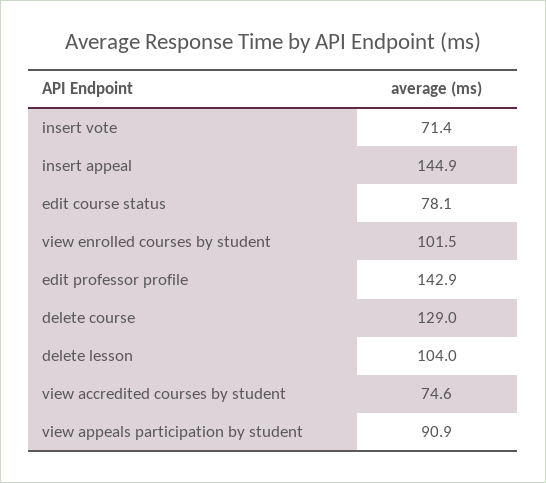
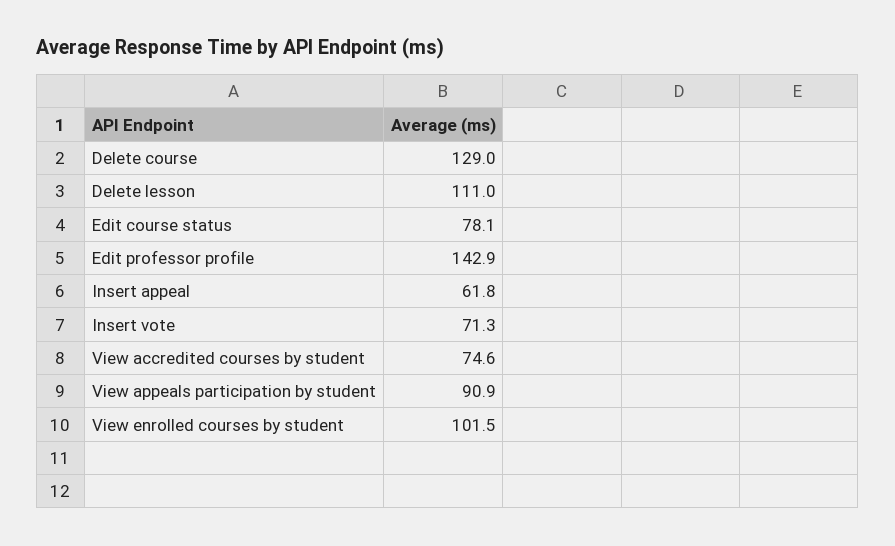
  {
-   "insert vote": 71.4,
+   "insert vote": 71.3,
-   "insert appeal": 144.9,
+   "insert appeal": 61.8,
    "edit course status": 78.1,
    "view enrolled courses by student": 101.5,
    "edit professor profile": 142.9,
    "delete course": 129,
-   "delete lesson": 104,
+   "delete lesson": 111,
    "view accredited courses by student": 74.6,
    "view appeals participation by student": 90.9
  }

